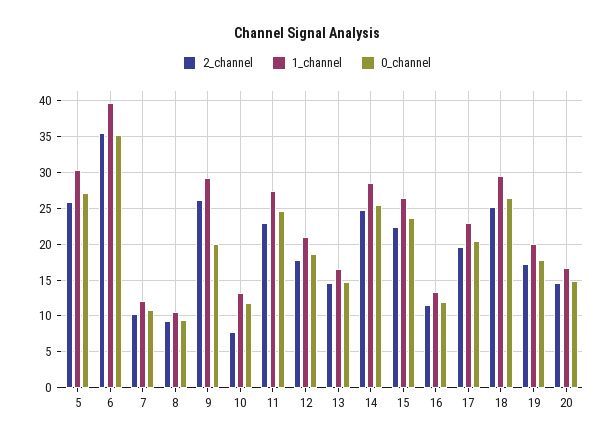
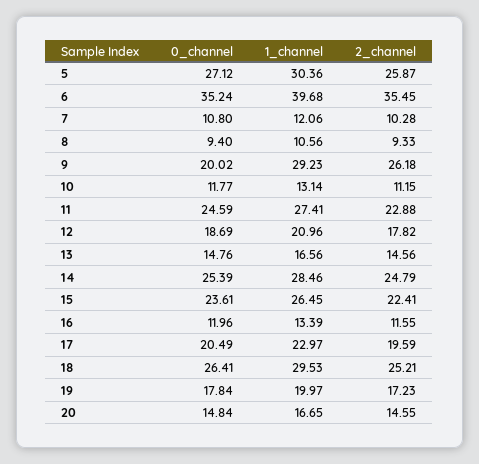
  {
    "2_channel": {
      "5": 25.87,
      "6": 35.45,
      "7": 10.28,
      "8": 9.33,
      "9": 26.18,
-     "10": 8,
+     "10": 11.15,
      "11": 22.88,
      "12": 17.82,
      "13": 14.56,
      "14": 24.79,
      "15": 22.41,
      "16": 11.55,
      "17": 19.59,
      "18": 25.21,
      "19": 17.23,
      "20": 14.55
    },
    "1_channel": {
      "5": 30.36,
      "6": 39.68,
      "7": 12.06,
      "8": 10.56,
      "9": 29.23,
      "10": 13.14,
      "11": 27.41,
      "12": 20.96,
      "13": 16.56,
      "14": 28.46,
      "15": 26.45,
      "16": 13.39,
      "17": 22.97,
      "18": 29.53,
      "19": 19.97,
      "20": 16.65
    },
    "0_channel": {
      "5": 27.12,
      "6": 35.24,
      "7": 10.8,
      "8": 9.4,
      "9": 20.02,
      "10": 11.77,
      "11": 24.59,
      "12": 18.69,
      "13": 14.76,
      "14": 25.39,
      "15": 23.61,
      "16": 11.96,
      "17": 20.49,
      "18": 26.41,
      "19": 17.84,
      "20": 14.84
    }
  }

